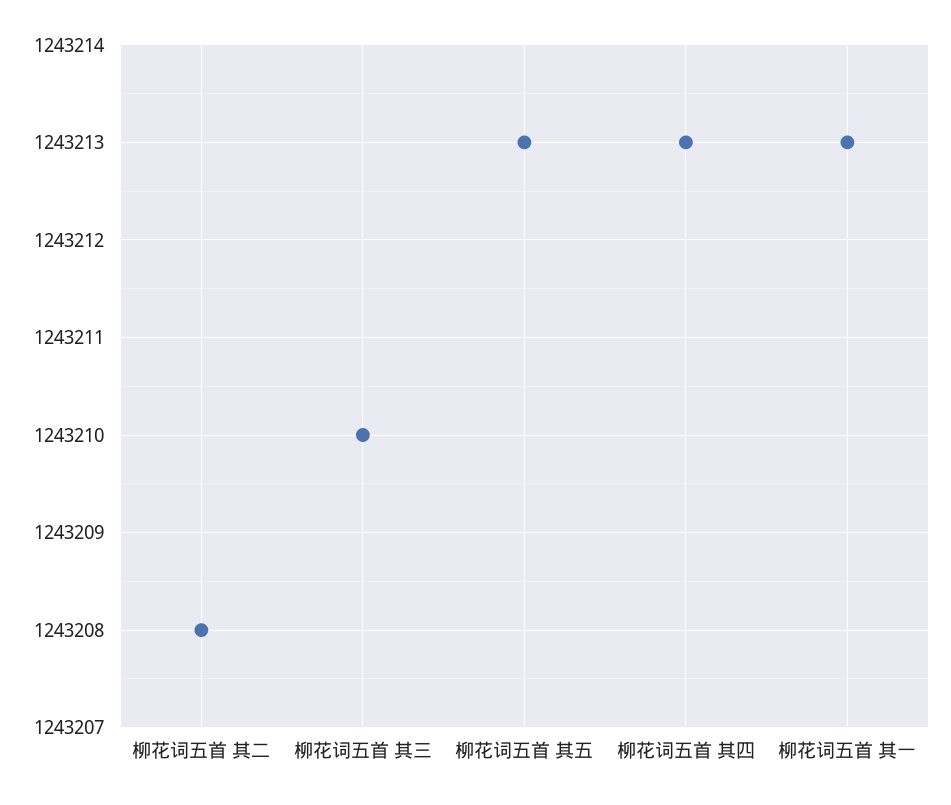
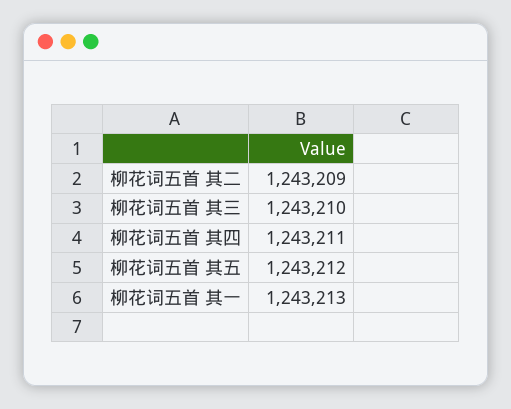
  {
-   "柳花词五首 其二": 1243208,
+   "柳花词五首 其二": 1243209,
    "柳花词五首 其三": 1243210,
-   "柳花词五首 其五": 1243213,
+   "柳花词五首 其五": 1243212,
-   "柳花词五首 其四": 1243213,
+   "柳花词五首 其四": 1243211,
    "柳花词五首 其一": 1243213
  }

